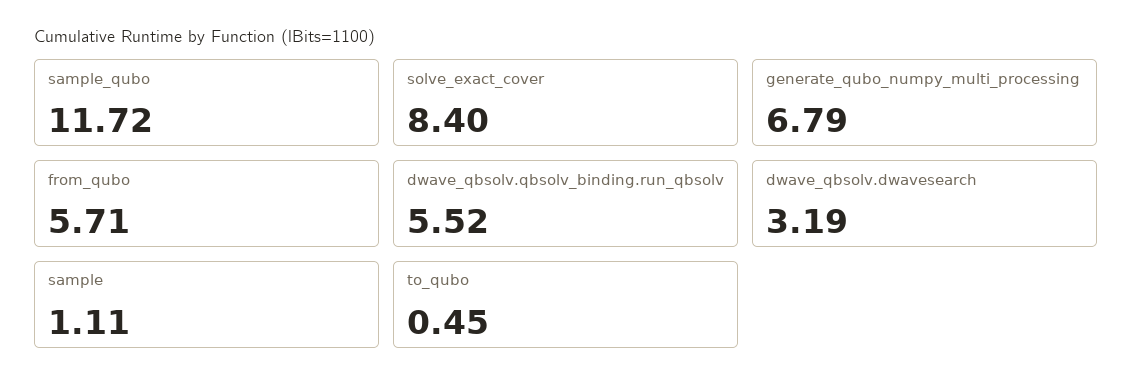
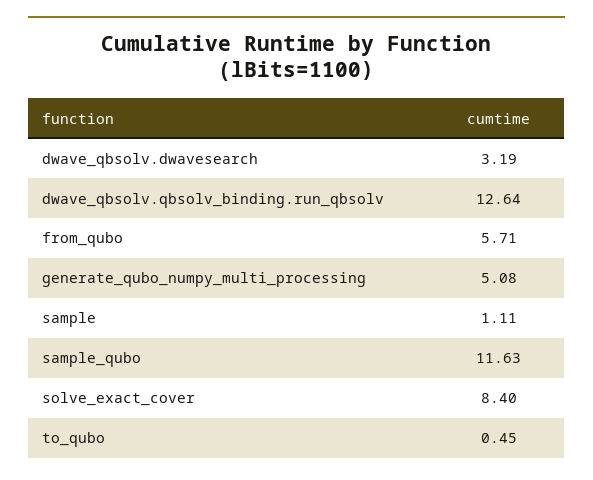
  {
-   "sample_qubo": 11.72,
+   "sample_qubo": 11.63,
    "solve_exact_cover": 8.4,
-   "generate_qubo_numpy_multi_processing": 6.79,
+   "generate_qubo_numpy_multi_processing": 5.08,
    "from_qubo": 5.71,
-   "dwave_qbsolv.qbsolv_binding.run_qbsolv": 5.52,
+   "dwave_qbsolv.qbsolv_binding.run_qbsolv": 12.64,
    "dwave_qbsolv.dwavesearch": 3.19,
    "sample": 1.11,
    "to_qubo": 0.45
  }

